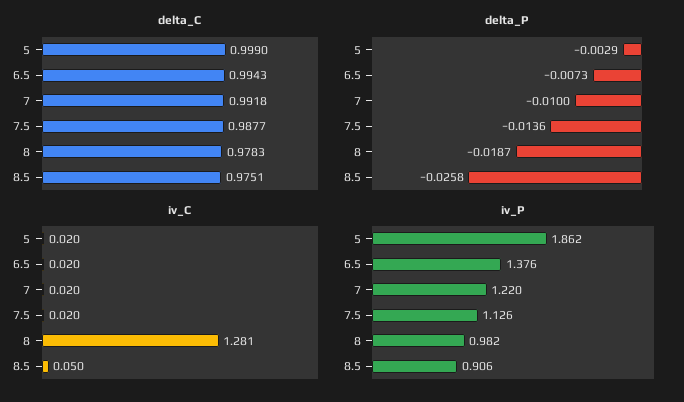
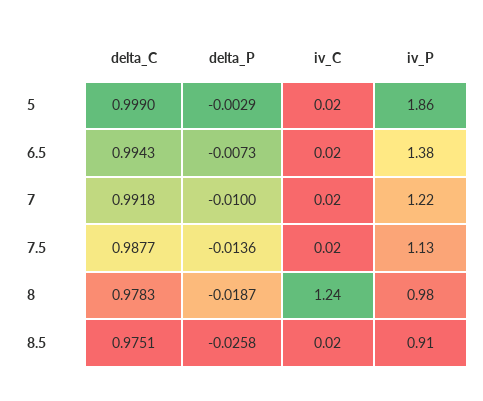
  {
    "delta_C": {
      "5": 0.999,
      "6.5": 0.9943,
      "7": 0.9918,
      "7.5": 0.9877,
      "8": 0.9783,
      "8.5": 0.9751
    },
    "delta_P": {
      "5": -0.0029,
      "6.5": -0.0073,
      "7": -0.01,
      "7.5": -0.0136,
      "8": -0.0187,
      "8.5": -0.0258
    },
    "iv_C": {
      "5": 0.02,
      "6.5": 0.02,
      "7": 0.02,
      "7.5": 0.02,
-     "8": 1.281,
+     "8": 1.24,
-     "8.5": 0.05
+     "8.5": 0.02
    },
    "iv_P": {
      "5": 1.862,
      "6.5": 1.376,
      "7": 1.22,
      "7.5": 1.126,
      "8": 0.982,
      "8.5": 0.906
    }
  }

